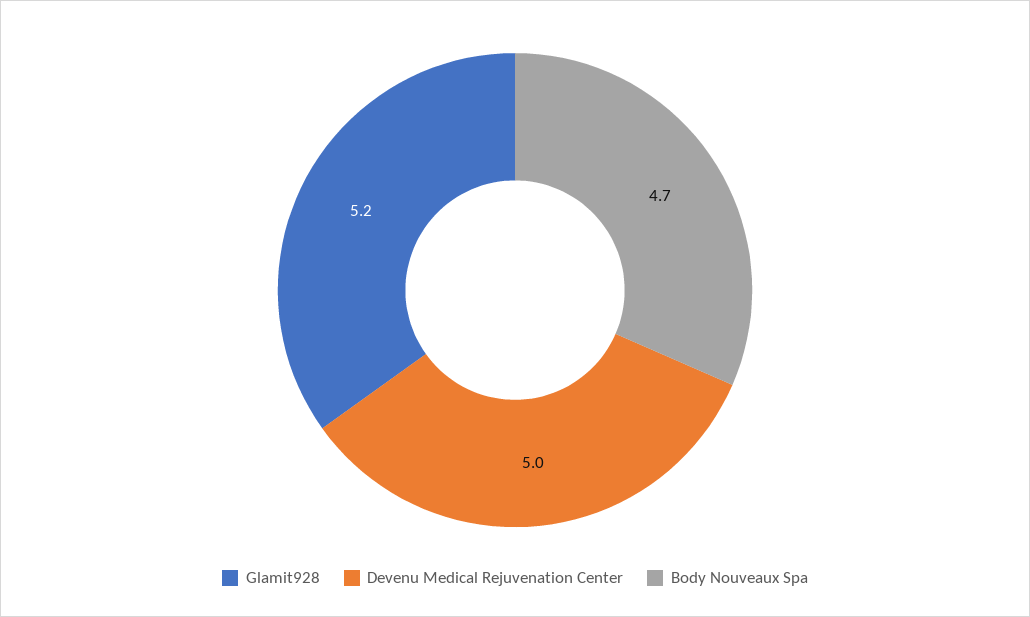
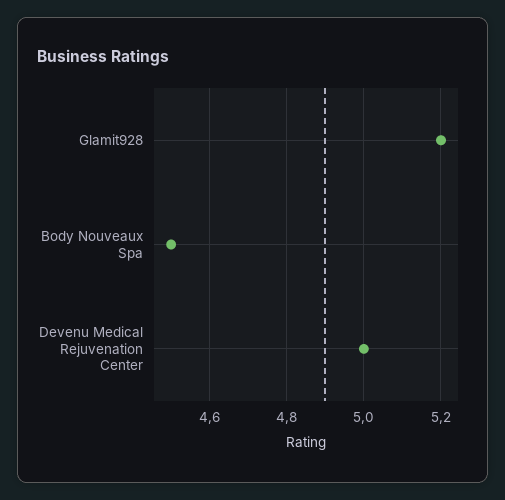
  {
    "Glamit928": 5.2,
    "Devenu Medical Rejuvenation Center": 5,
-   "Body Nouveaux Spa": 4.7
+   "Body Nouveaux Spa": 4.5
  }

